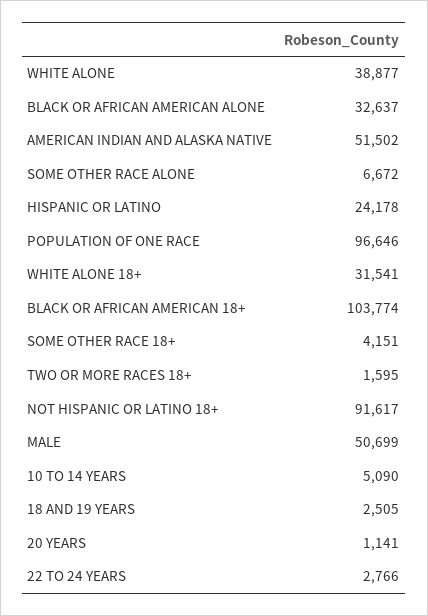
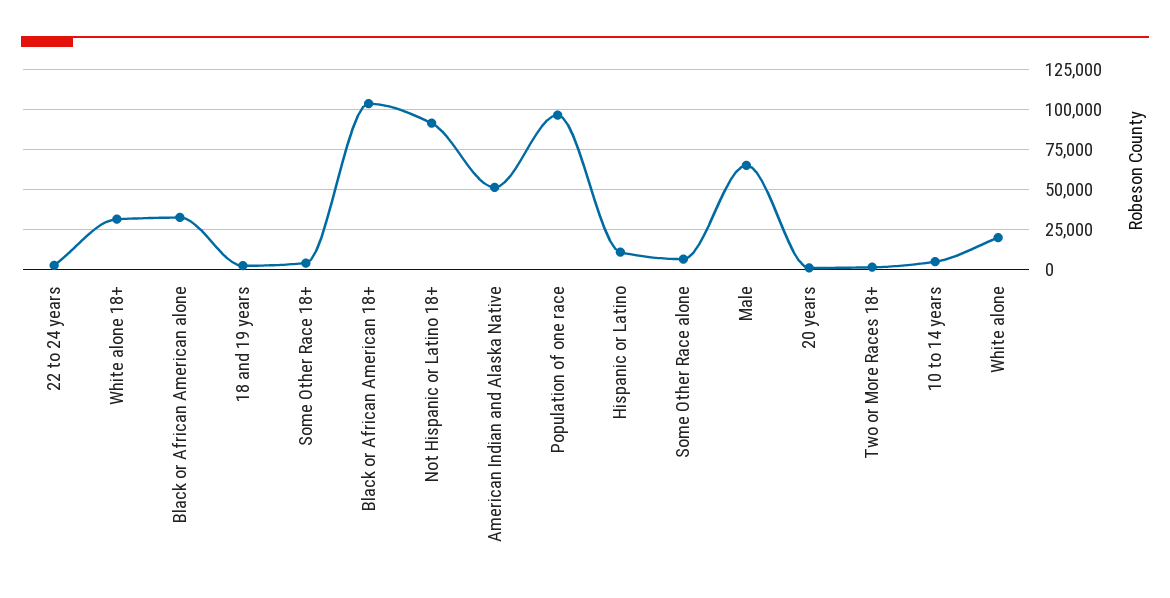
  {
-   "WHITE ALONE": 38877,
+   "WHITE ALONE": 20000,
    "BLACK OR AFRICAN AMERICAN ALONE": 32637,
    "AMERICAN INDIAN AND ALASKA NATIVE": 51502,
    "SOME OTHER RACE ALONE": 6672,
-   "HISPANIC OR LATINO": 24178,
+   "HISPANIC OR LATINO": 10000,
    "POPULATION OF ONE RACE": 96646,
    "WHITE ALONE 18+": 31541,
    "BLACK OR AFRICAN AMERICAN 18+": 103774,
    "SOME OTHER RACE 18+": 4151,
    "TWO OR MORE RACES 18+": 1595,
    "NOT HISPANIC OR LATINO 18+": 91617,
-   "MALE": 50699,
+   "MALE": 65000,
    "10 TO 14 YEARS": 5090,
    "18 AND 19 YEARS": 2505,
    "20 YEARS": 1141,
    "22 TO 24 YEARS": 2766
  }

